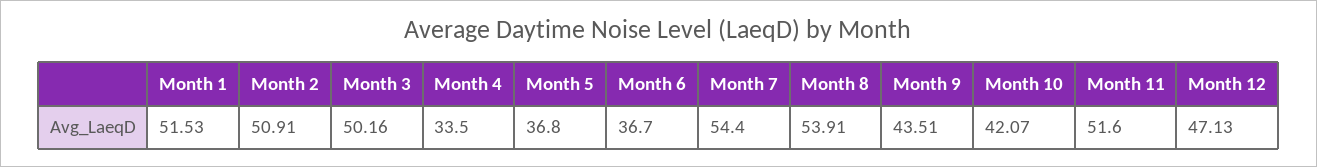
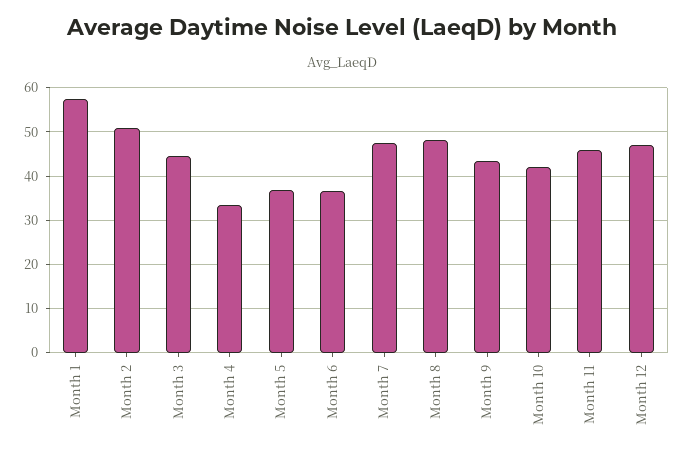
  {
-   "Month 1": 51.53,
+   "Month 1": 58,
    "Month 2": 50.91,
-   "Month 3": 50.16,
+   "Month 3": 44,
    "Month 4": 33.5,
    "Month 5": 36.8,
    "Month 6": 36.7,
-   "Month 7": 54.4,
+   "Month 7": 48,
-   "Month 8": 53.91,
+   "Month 8": 48,
    "Month 9": 43.51,
    "Month 10": 42.07,
-   "Month 11": 51.6,
+   "Month 11": 46,
    "Month 12": 47.13
  }

